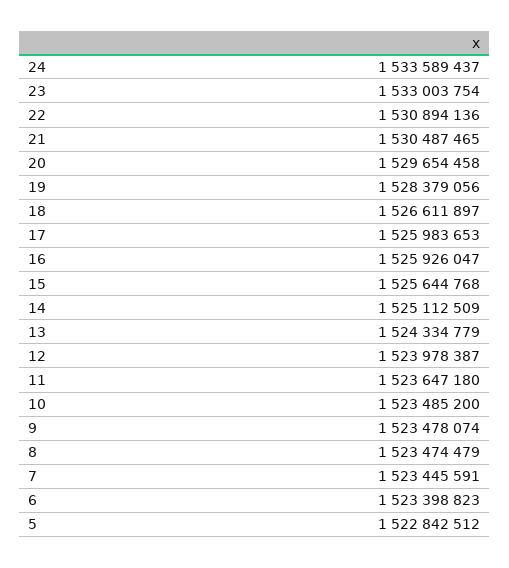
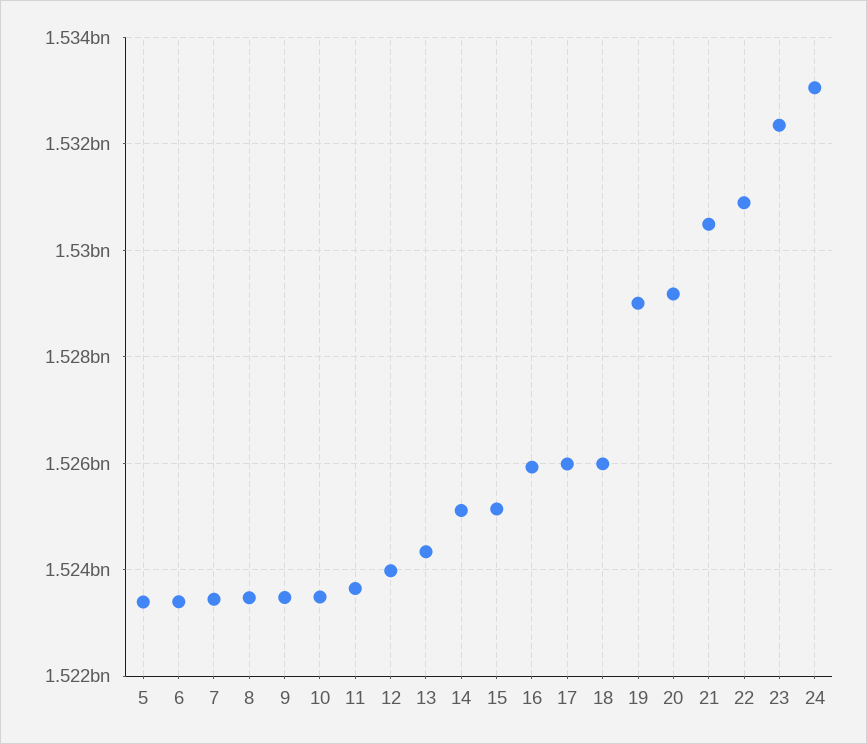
  {
-   "24": 1533589437,
+   "24": 1533000000,
-   "23": 1533003754,
+   "23": 1532400000,
    "22": 1530894136,
    "21": 1530487465,
-   "20": 1529654458,
+   "20": 1529200000,
-   "19": 1528379056,
+   "19": 1529000000,
-   "18": 1526611897,
+   "18": 1526000000,
    "17": 1525983653,
    "16": 1525926047,
-   "15": 1525644768,
+   "15": 1525200000,
    "14": 1525112509,
    "13": 1524334779,
    "12": 1523978387,
    "11": 1523647180,
    "10": 1523485200,
    "9": 1523478074,
    "8": 1523474479,
    "7": 1523445591,
    "6": 1523398823,
-   "5": 1522842512
+   "5": 1523400000
  }

